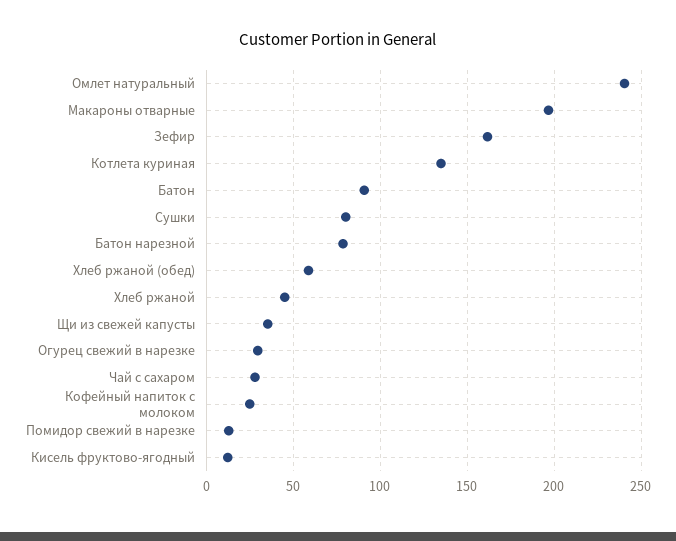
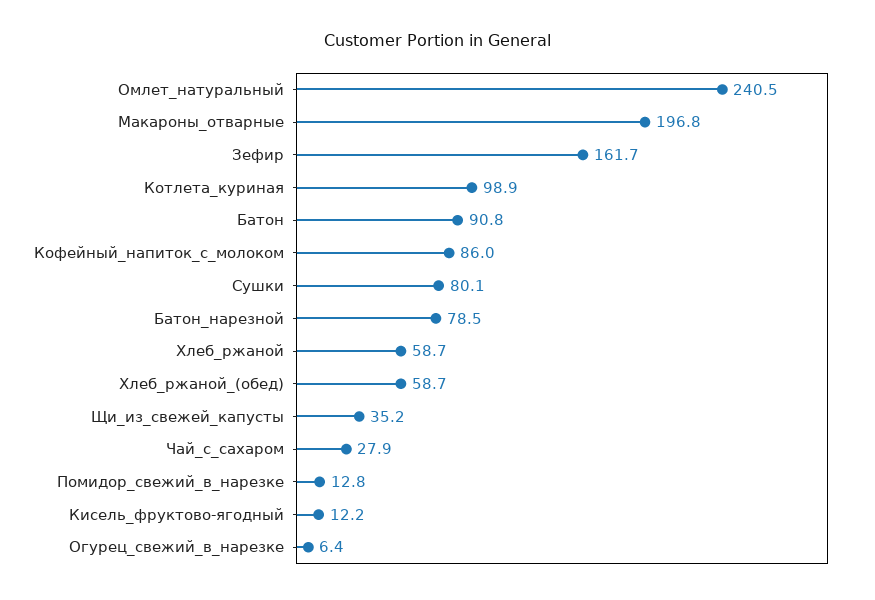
  {
    "Омлет натуральный": 240.5,
    "Макароны отварные": 196.8,
    "Зефир": 161.7,
-   "Котлета куриная": 135,
+   "Котлета куриная": 98.9,
    "Батон": 90.8,
    "Сушки": 80.1,
    "Батон нарезной": 78.5,
    "Хлеб ржаной (обед)": 58.7,
-   "Хлеб ржаной": 45,
+   "Хлеб ржаной": 58.7,
    "Щи из свежей капусты": 35.2,
-   "Огурец свежий в нарезке": 30,
+   "Огурец свежий в нарезке": 6.4,
    "Чай с сахаром": 27.9,
-   "Кофейный напиток с молоком": 25,
+   "Кофейный напиток с молоком": 86,
    "Помидор свежий в нарезке": 12.8,
    "Кисель фруктово-ягодный": 12.2
  }

